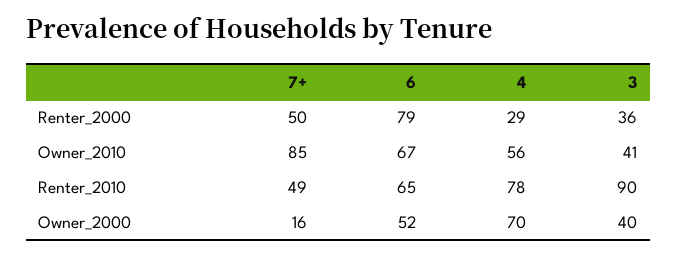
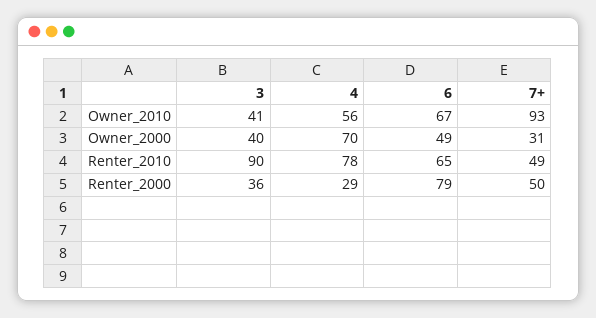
  {
    "7+": {
      "Renter_2000": 50,
-     "Owner_2010": 85,
+     "Owner_2010": 93,
      "Renter_2010": 49,
-     "Owner_2000": 16
+     "Owner_2000": 31
    },
    "6": {
      "Renter_2000": 79,
      "Owner_2010": 67,
      "Renter_2010": 65,
-     "Owner_2000": 52
+     "Owner_2000": 49
    },
    "4": {
      "Renter_2000": 29,
      "Owner_2010": 56,
      "Renter_2010": 78,
      "Owner_2000": 70
    },
    "3": {
      "Renter_2000": 36,
      "Owner_2010": 41,
      "Renter_2010": 90,
      "Owner_2000": 40
    }
  }

